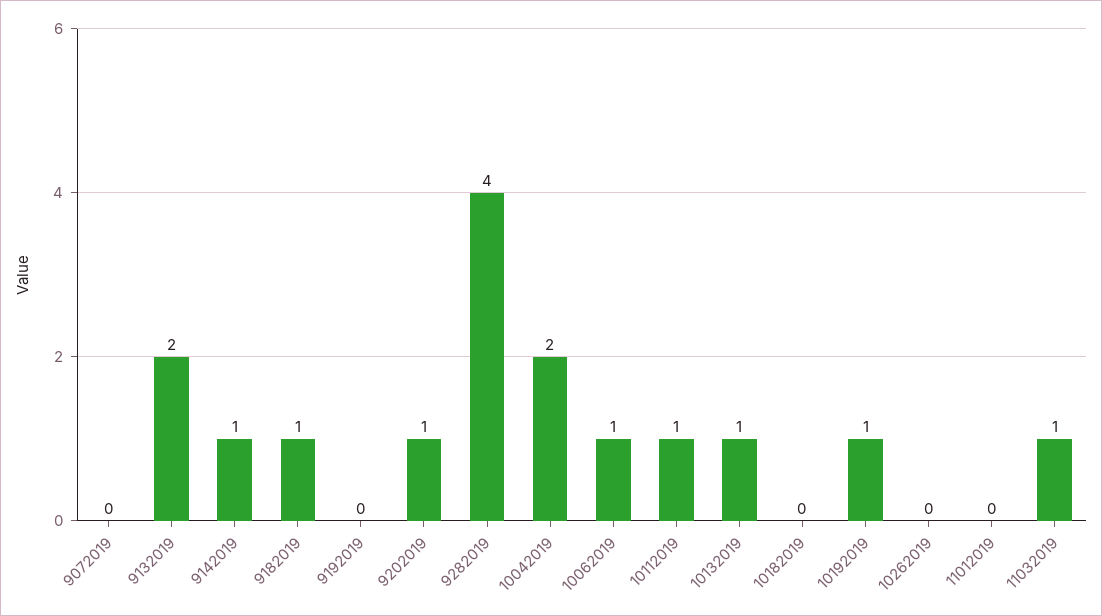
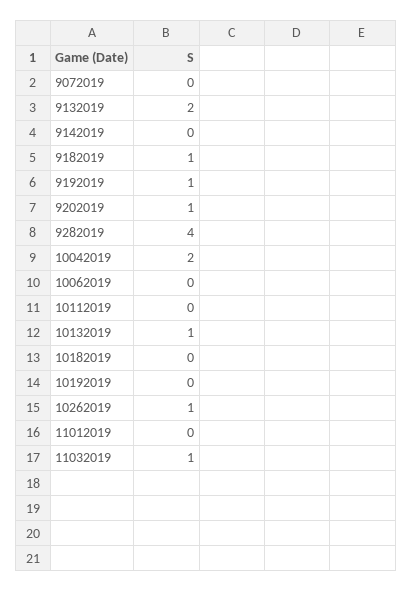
  {
    "9072019": 0,
    "9132019": 2,
-   "9142019": 1,
+   "9142019": 0,
    "9182019": 1,
-   "9192019": 0,
+   "9192019": 1,
    "9202019": 1,
    "9282019": 4,
    "10042019": 2,
-   "10062019": 1,
+   "10062019": 0,
-   "10112019": 1,
+   "10112019": 0,
    "10132019": 1,
    "10182019": 0,
-   "10192019": 1,
+   "10192019": 0,
-   "10262019": 0,
+   "10262019": 1,
    "11012019": 0,
    "11032019": 1
  }

